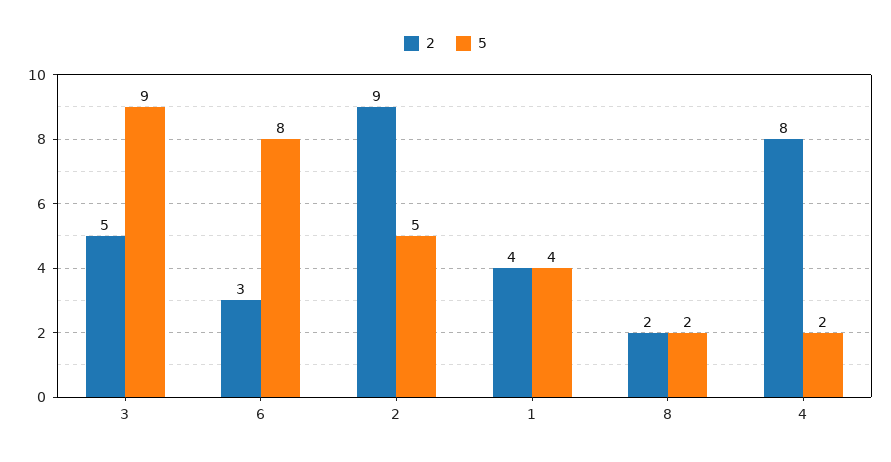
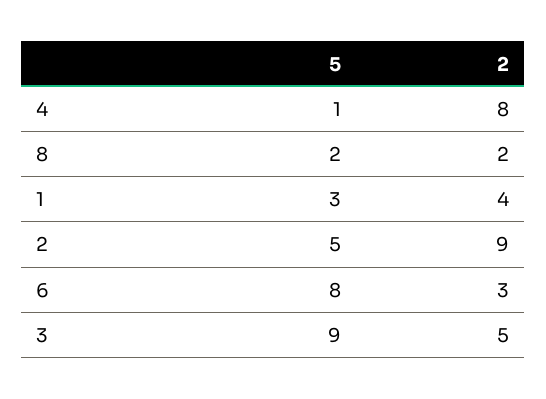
  {
    "2": {
      "3": 5,
      "6": 3,
      "2": 9,
      "1": 4,
      "8": 2,
      "4": 8
    },
    "5": {
      "3": 9,
      "6": 8,
      "2": 5,
-     "1": 4,
+     "1": 3,
      "8": 2,
-     "4": 2
+     "4": 1
    }
  }

